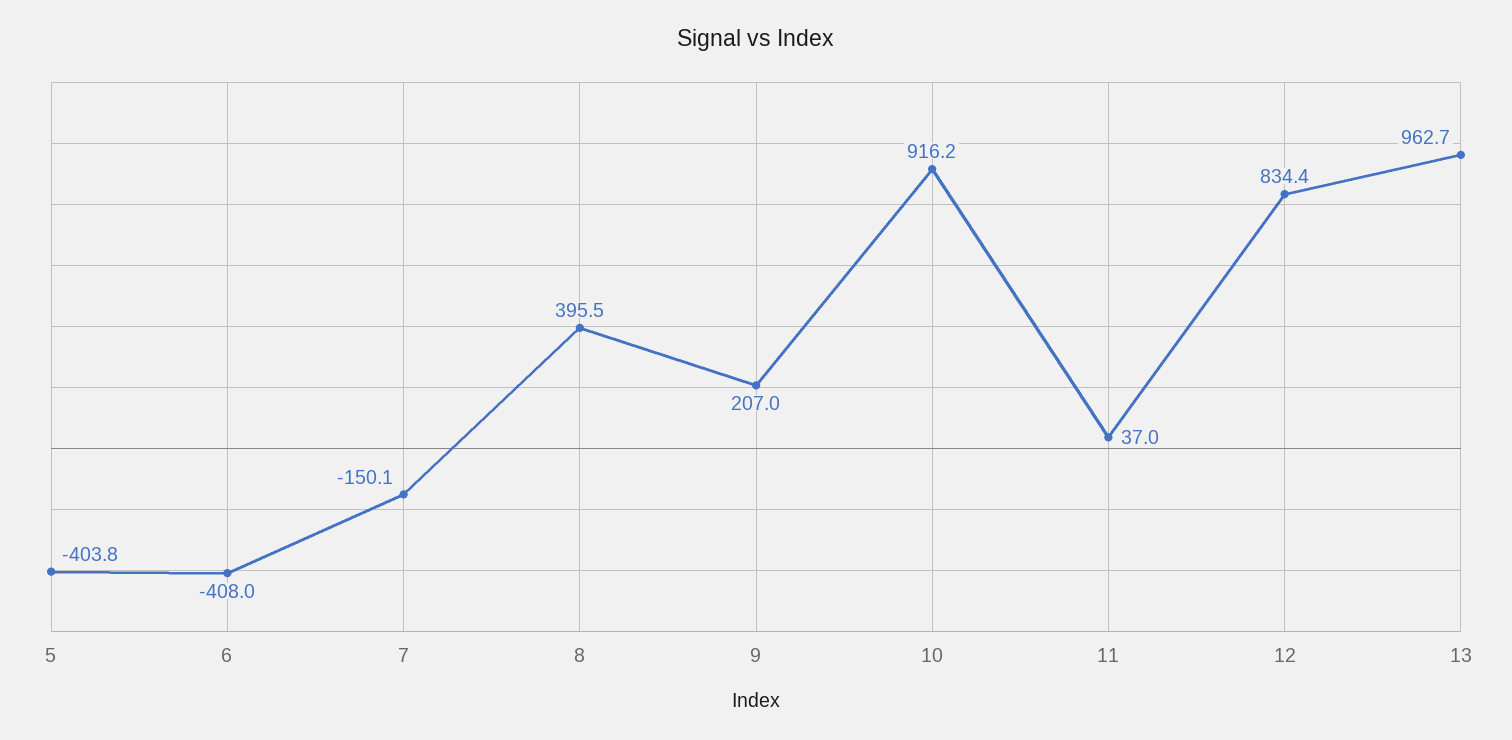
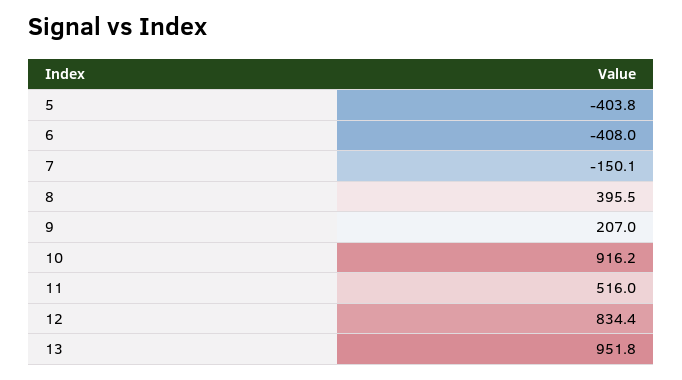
  {
    "5": -403.8,
    "6": -408,
    "7": -150.1,
    "8": 395.5,
    "9": 207,
    "10": 916.2,
-   "11": 37,
+   "11": 516,
    "12": 834.4,
-   "13": 962.7
+   "13": 951.8
  }

